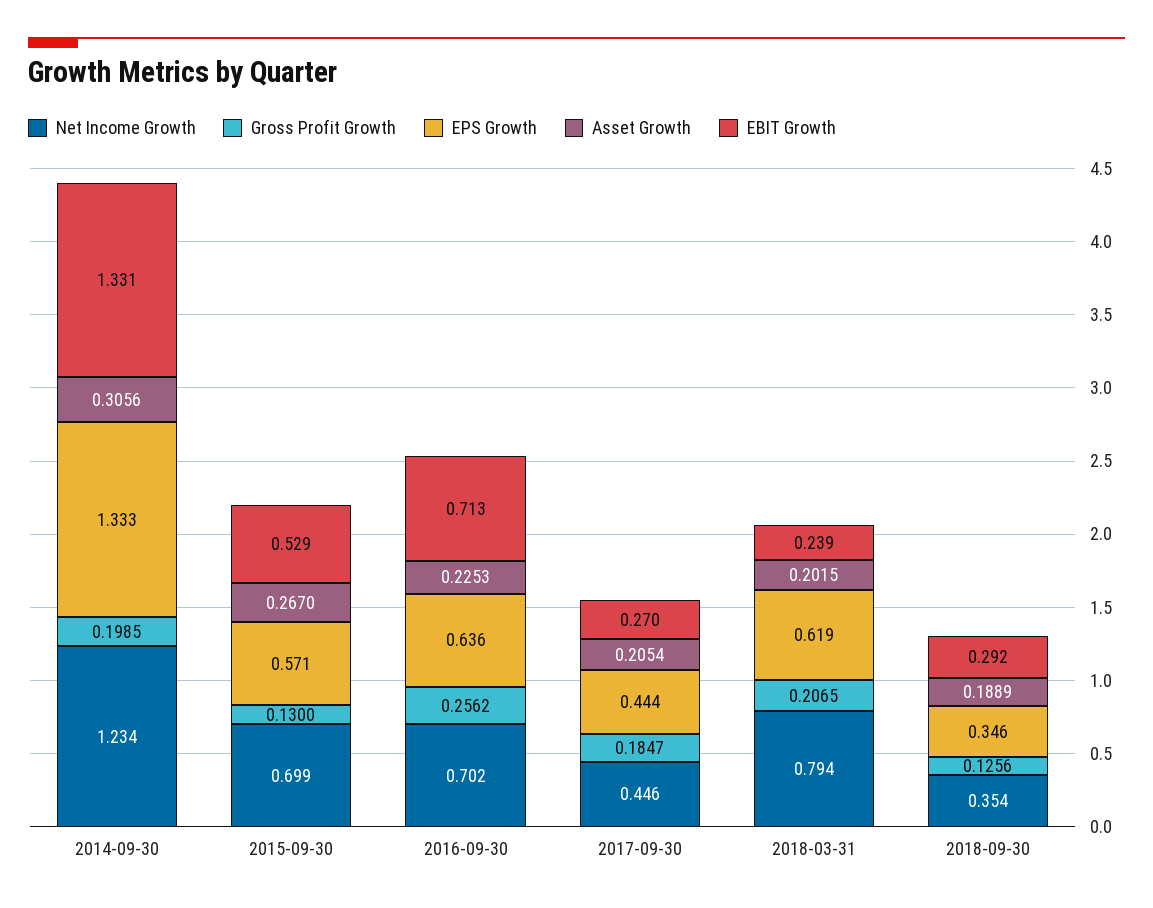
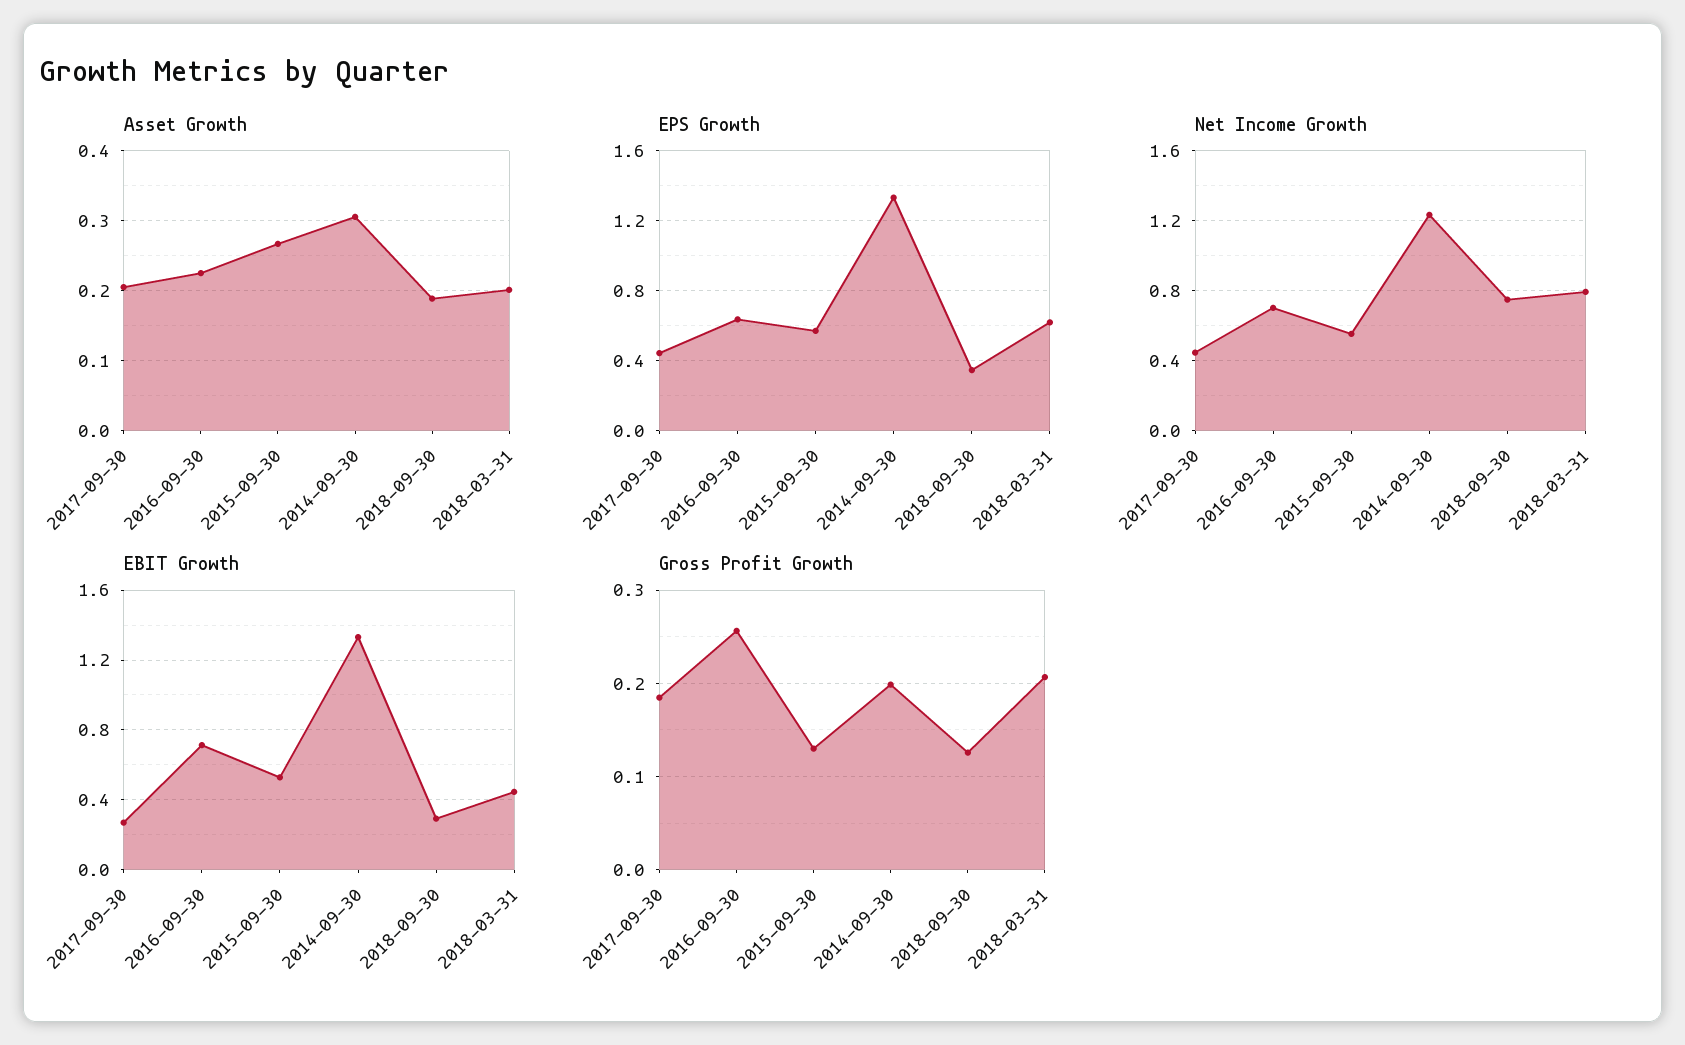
  {
    "Net Income Growth": {
      "2014-09-30": 1.234,
-     "2015-09-30": 0.699,
+     "2015-09-30": 0.55,
      "2016-09-30": 0.702,
      "2017-09-30": 0.446,
      "2018-03-31": 0.794,
-     "2018-09-30": 0.354
+     "2018-09-30": 0.75
    },
    "Gross Profit Growth": {
      "2014-09-30": 0.1985,
      "2015-09-30": 0.13,
      "2016-09-30": 0.2562,
      "2017-09-30": 0.1847,
      "2018-03-31": 0.2065,
      "2018-09-30": 0.1256
    },
    "EPS Growth": {
      "2014-09-30": 1.333,
      "2015-09-30": 0.571,
      "2016-09-30": 0.636,
      "2017-09-30": 0.444,
      "2018-03-31": 0.619,
      "2018-09-30": 0.346
    },
    "Asset Growth": {
      "2014-09-30": 0.3056,
      "2015-09-30": 0.267,
      "2016-09-30": 0.2253,
      "2017-09-30": 0.2054,
      "2018-03-31": 0.2015,
      "2018-09-30": 0.1889
    },
    "EBIT Growth": {
      "2014-09-30": 1.331,
      "2015-09-30": 0.529,
      "2016-09-30": 0.713,
      "2017-09-30": 0.27,
-     "2018-03-31": 0.239,
+     "2018-03-31": 0.45,
      "2018-09-30": 0.292
    }
  }

